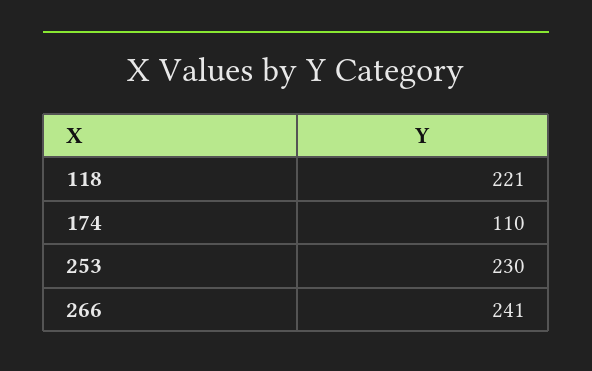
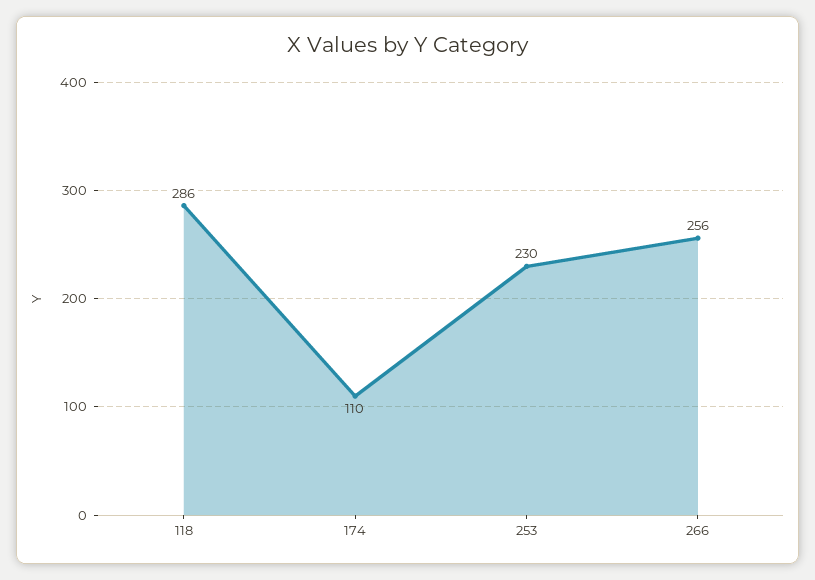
  {
-   "118": 221,
+   "118": 286,
    "174": 110,
    "253": 230,
-   "266": 241
+   "266": 256
  }

